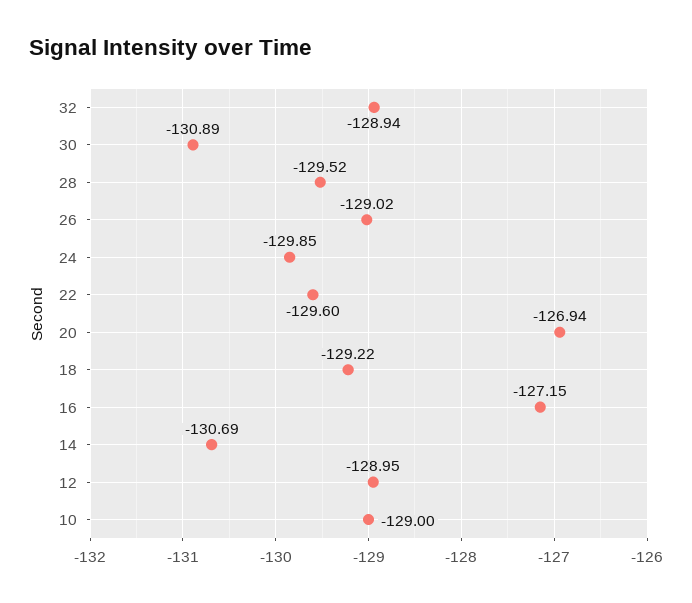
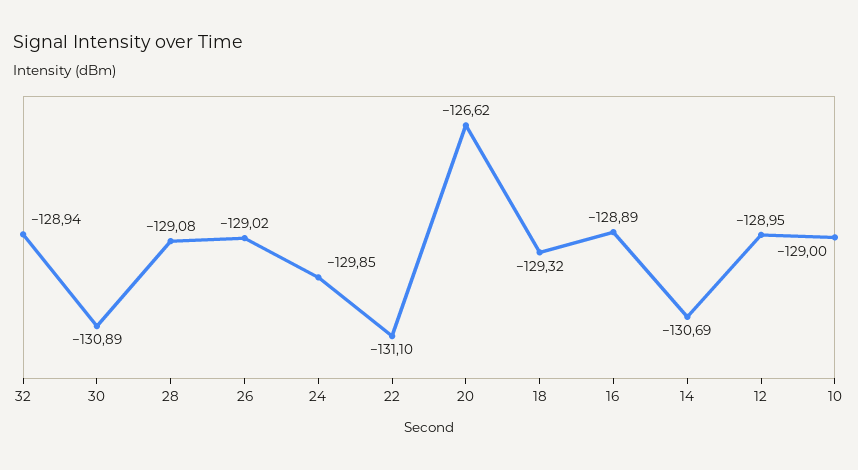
  {
    "32": -128.94,
    "30": -130.89,
-   "28": -129.52,
+   "28": -129.08,
    "26": -129.02,
    "24": -129.85,
-   "22": -129.6,
+   "22": -131.1,
-   "20": -126.94,
+   "20": -126.62,
-   "18": -129.22,
+   "18": -129.32,
-   "16": -127.15,
+   "16": -128.89,
    "14": -130.69,
    "12": -128.95,
    "10": -129
  }

